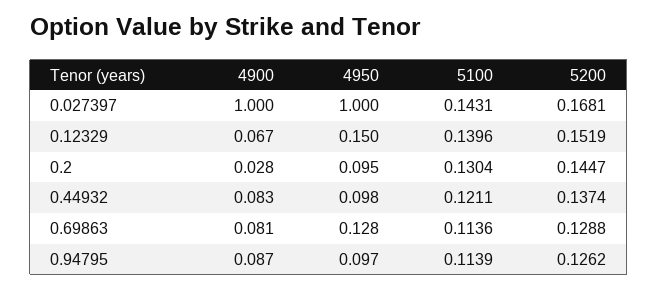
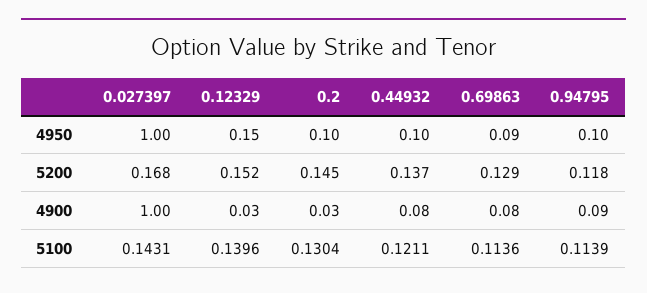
  {
    "4900": {
      "0.027397": 1,
-     "0.12329": 0.067,
+     "0.12329": 0.03,
      "0.2": 0.028,
      "0.44932": 0.083,
      "0.69863": 0.081,
      "0.94795": 0.087
    },
    "4950": {
      "0.027397": 1,
      "0.12329": 0.15,
      "0.2": 0.095,
      "0.44932": 0.098,
-     "0.69863": 0.128,
+     "0.69863": 0.09,
      "0.94795": 0.097
    },
    "5100": {
      "0.027397": 0.1431,
      "0.12329": 0.1396,
      "0.2": 0.1304,
      "0.44932": 0.1211,
      "0.69863": 0.1136,
      "0.94795": 0.1139
    },
    "5200": {
      "0.027397": 0.1681,
      "0.12329": 0.1519,
      "0.2": 0.1447,
      "0.44932": 0.1374,
      "0.69863": 0.1288,
-     "0.94795": 0.1262
+     "0.94795": 0.118
    }
  }

